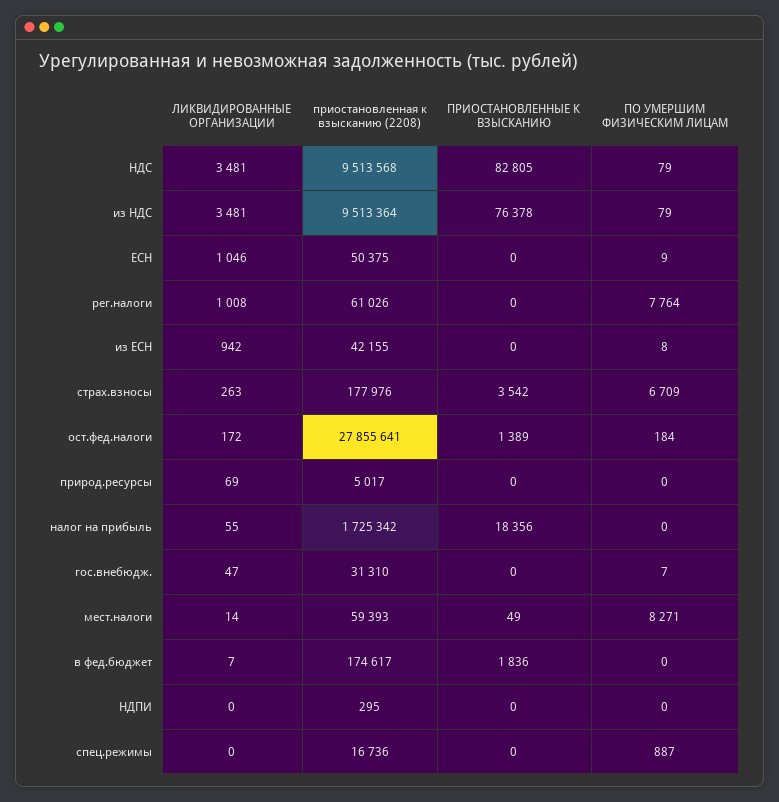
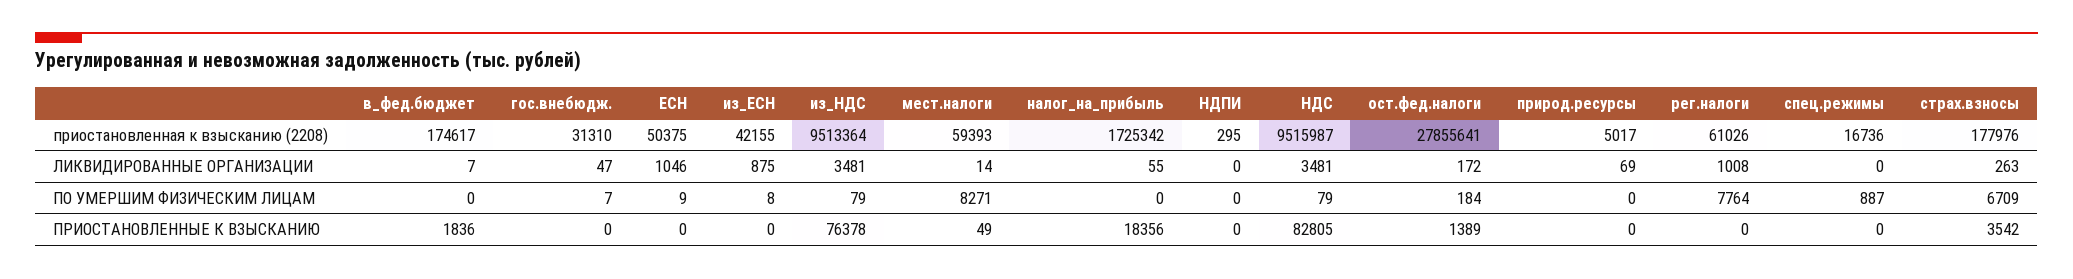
  {
    "ЛИКВИДИРОВАННЫЕ ОРГАНИЗАЦИИ": {
      "НДС": 3481,
      "из НДС": 3481,
      "ЕСН": 1046,
      "рег.налоги": 1008,
-     "из ЕСН": 942,
+     "из ЕСН": 875,
      "страх.взносы": 263,
      "ост.фед.налоги": 172,
      "природ.ресурсы": 69,
      "налог на прибыль": 55,
      "гос.внебюдж.": 47,
      "мест.налоги": 14,
      "в фед.бюджет": 7,
      "НДПИ": 0,
      "спец.режимы": 0
    },
    "приостановленная к взысканию (2208)": {
-     "НДС": 9513568,
+     "НДС": 9515987,
      "из НДС": 9513364,
      "ЕСН": 50375,
      "рег.налоги": 61026,
      "из ЕСН": 42155,
      "страх.взносы": 177976,
      "ост.фед.налоги": 27855641,
      "природ.ресурсы": 5017,
      "налог на прибыль": 1725342,
      "гос.внебюдж.": 31310,
      "мест.налоги": 59393,
      "в фед.бюджет": 174617,
      "НДПИ": 295,
      "спец.режимы": 16736
    },
    "ПРИОСТАНОВЛЕННЫЕ К ВЗЫСКАНИЮ": {
      "НДС": 82805,
      "из НДС": 76378,
      "ЕСН": 0,
      "рег.налоги": 0,
      "из ЕСН": 0,
      "страх.взносы": 3542,
      "ост.фед.налоги": 1389,
      "природ.ресурсы": 0,
      "налог на прибыль": 18356,
      "гос.внебюдж.": 0,
      "мест.налоги": 49,
      "в фед.бюджет": 1836,
      "НДПИ": 0,
      "спец.режимы": 0
    },
    "ПО УМЕРШИМ ФИЗИЧЕСКИМ ЛИЦАМ": {
      "НДС": 79,
      "из НДС": 79,
      "ЕСН": 9,
      "рег.налоги": 7764,
      "из ЕСН": 8,
      "страх.взносы": 6709,
      "ост.фед.налоги": 184,
      "природ.ресурсы": 0,
      "налог на прибыль": 0,
      "гос.внебюдж.": 7,
      "мест.налоги": 8271,
      "в фед.бюджет": 0,
      "НДПИ": 0,
      "спец.режимы": 887
    }
  }

